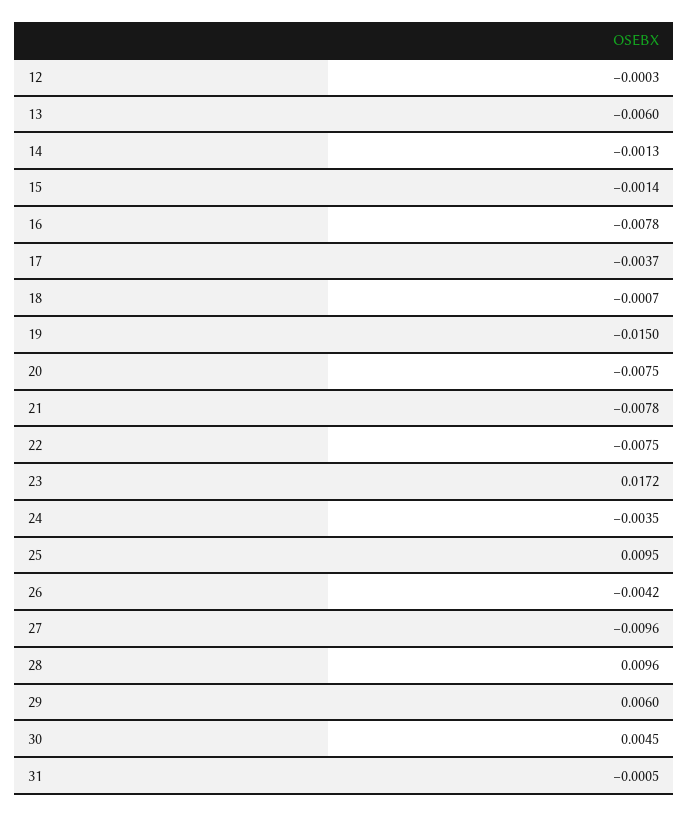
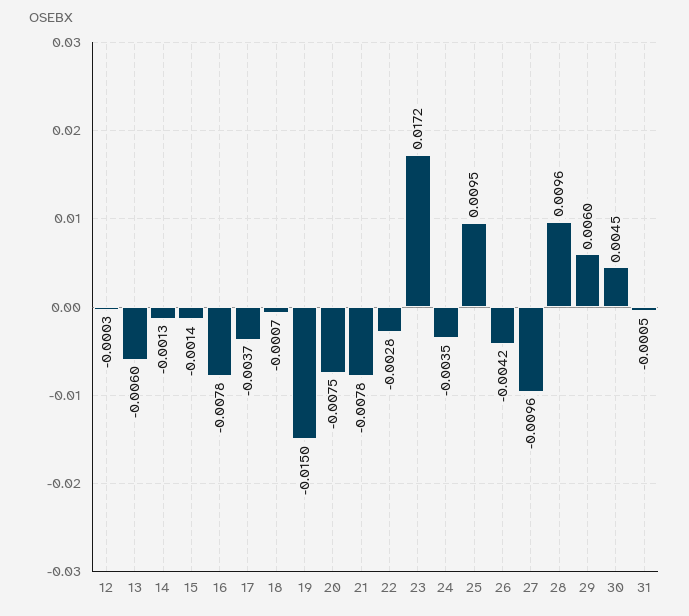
  {
    "12": -0.0003,
    "13": -0.006,
    "14": -0.0013,
    "15": -0.0014,
    "16": -0.0078,
    "17": -0.0037,
    "18": -0.0007,
    "19": -0.015,
    "20": -0.0075,
    "21": -0.0078,
-   "22": -0.0075,
+   "22": -0.0028,
    "23": 0.0172,
    "24": -0.0035,
    "25": 0.0095,
    "26": -0.0042,
    "27": -0.0096,
    "28": 0.0096,
    "29": 0.006,
    "30": 0.0045,
    "31": -0.0005
  }

